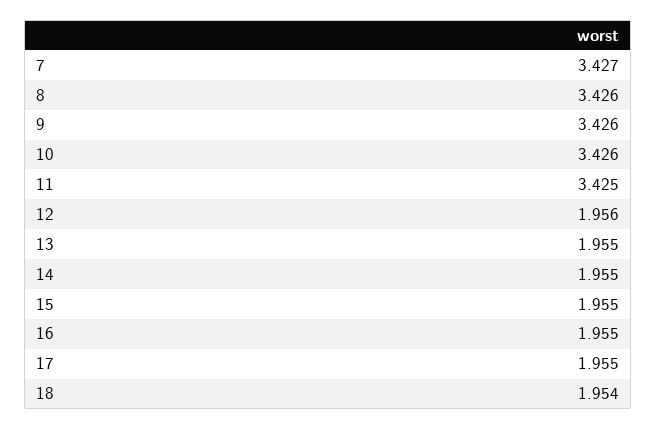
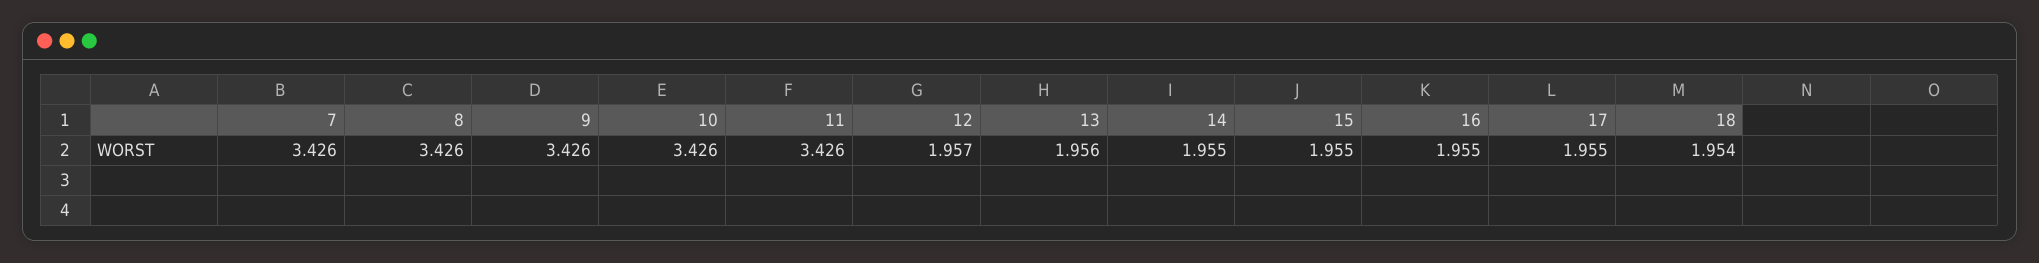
  {
-   "7": 3.427,
+   "7": 3.426,
    "8": 3.426,
    "9": 3.426,
    "10": 3.426,
-   "11": 3.425,
+   "11": 3.426,
-   "12": 1.956,
+   "12": 1.957,
-   "13": 1.955,
+   "13": 1.956,
    "14": 1.955,
    "15": 1.955,
    "16": 1.955,
    "17": 1.955,
    "18": 1.954
  }

